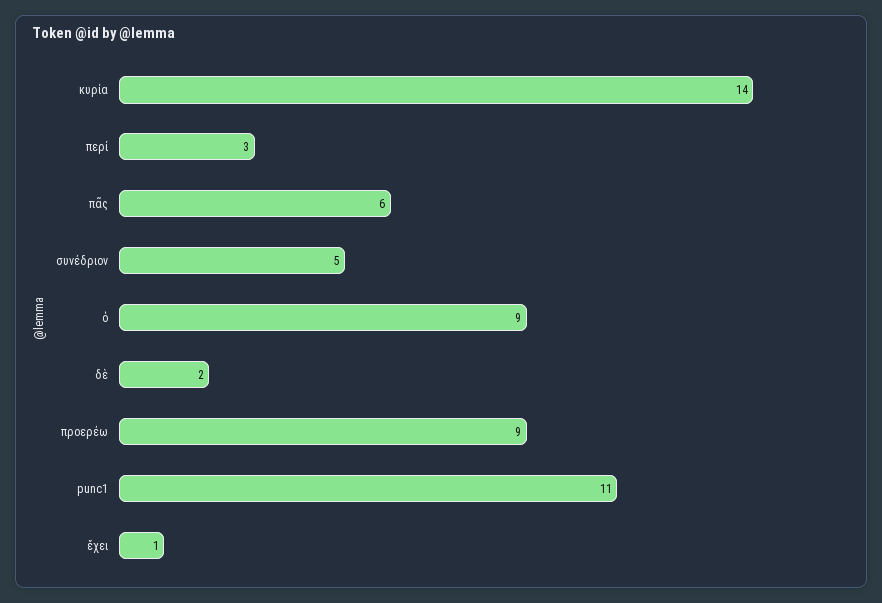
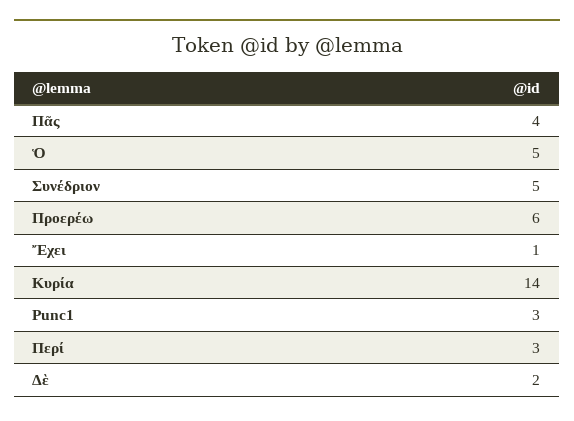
  {
    "κυρία": 14,
    "περί": 3,
-   "πᾶς": 6,
+   "πᾶς": 4,
    "συνέδριον": 5,
-   "ὁ": 9,
+   "ὁ": 5,
    "δὲ": 2,
-   "προερέω": 9,
+   "προερέω": 6,
-   "punc1": 11,
+   "punc1": 3,
    "ἔχει": 1
  }

